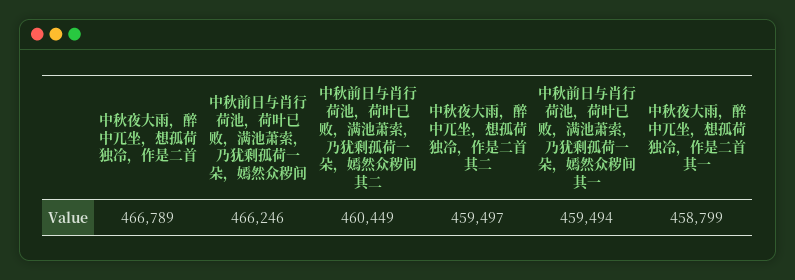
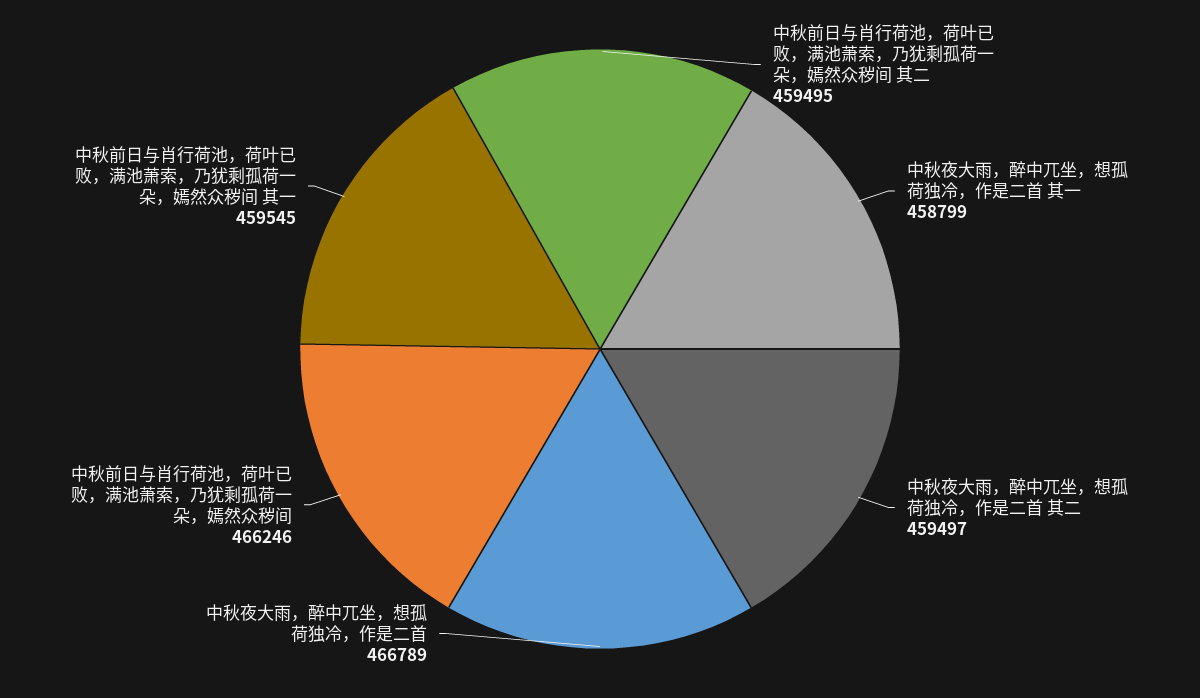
  {
    "中秋夜大雨，醉中兀坐，想孤荷独冷，作是二首": 466789,
    "中秋前日与肖行荷池，荷叶已败，满池萧索，乃犹剩孤荷一朵，嫣然众秽间": 466246,
-   "中秋前日与肖行荷池，荷叶已败，满池萧索，乃犹剩孤荷一朵，嫣然众秽间 其二": 460449,
+   "中秋前日与肖行荷池，荷叶已败，满池萧索，乃犹剩孤荷一朵，嫣然众秽间 其二": 459495,
    "中秋夜大雨，醉中兀坐，想孤荷独冷，作是二首 其二": 459497,
-   "中秋前日与肖行荷池，荷叶已败，满池萧索，乃犹剩孤荷一朵，嫣然众秽间 其一": 459494,
+   "中秋前日与肖行荷池，荷叶已败，满池萧索，乃犹剩孤荷一朵，嫣然众秽间 其一": 459545,
    "中秋夜大雨，醉中兀坐，想孤荷独冷，作是二首 其一": 458799
  }

